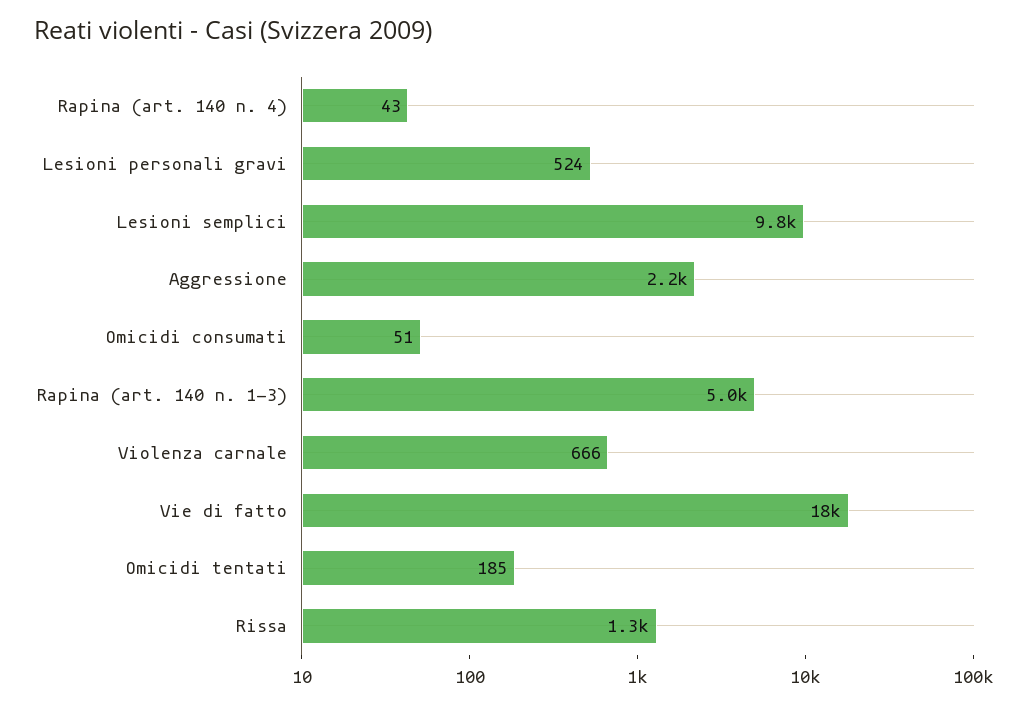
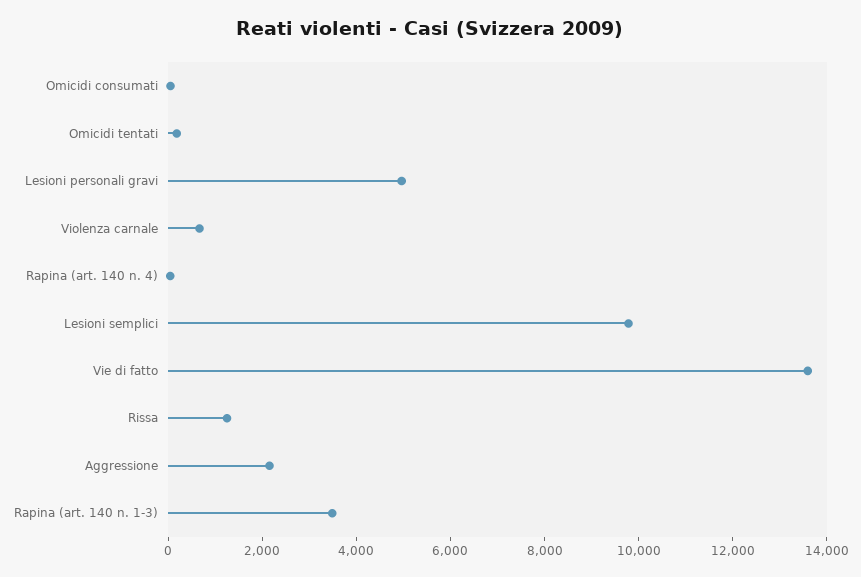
  {
    "Rapina (art. 140 n. 4)": 43,
-   "Lesioni personali gravi": 524,
+   "Lesioni personali gravi": 5000,
    "Lesioni semplici": 9800,
    "Aggressione": 2200,
    "Omicidi consumati": 51,
-   "Rapina (art. 140 n. 1-3)": 5000,
+   "Rapina (art. 140 n. 1-3)": 3500,
    "Violenza carnale": 666,
-   "Vie di fatto": 18000,
+   "Vie di fatto": 13500,
    "Omicidi tentati": 185,
    "Rissa": 1300
  }

